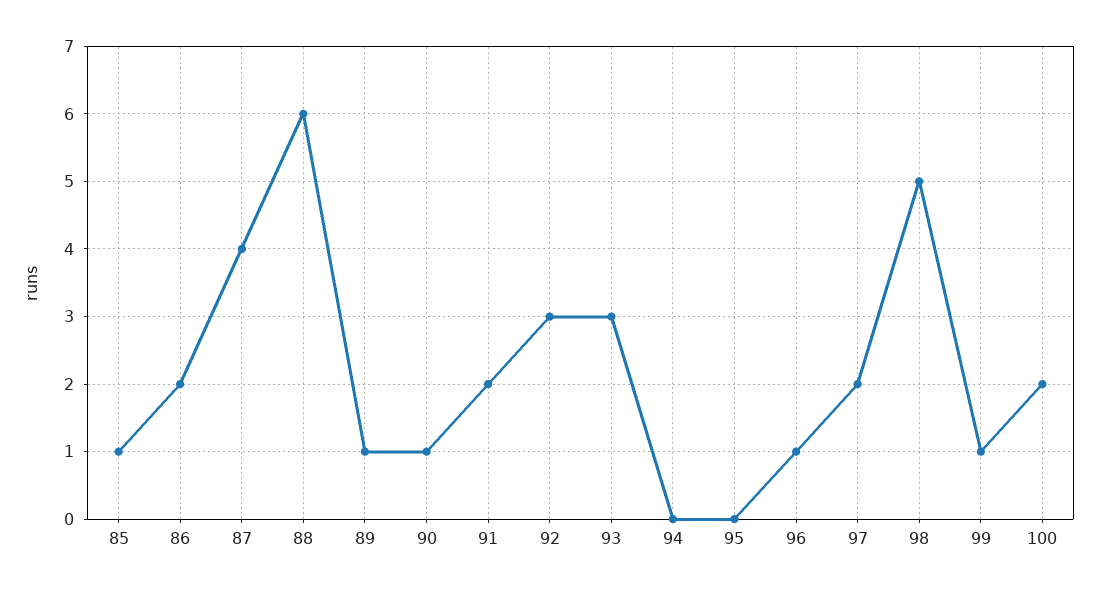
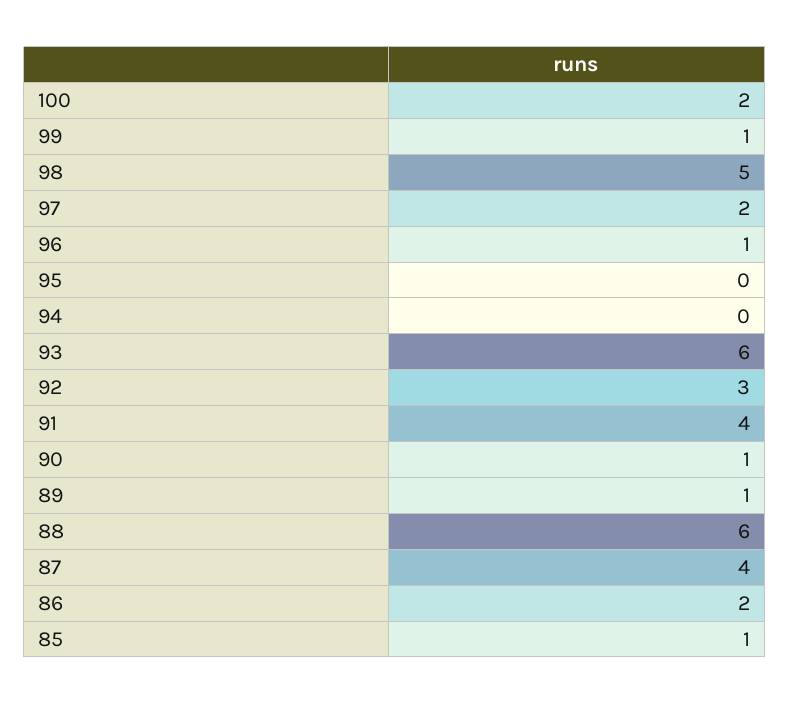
  {
    "85": 1,
    "86": 2,
    "87": 4,
    "88": 6,
    "89": 1,
    "90": 1,
-   "91": 2,
+   "91": 4,
    "92": 3,
-   "93": 3,
+   "93": 6,
    "94": 0,
    "95": 0,
    "96": 1,
    "97": 2,
    "98": 5,
    "99": 1,
    "100": 2
  }

